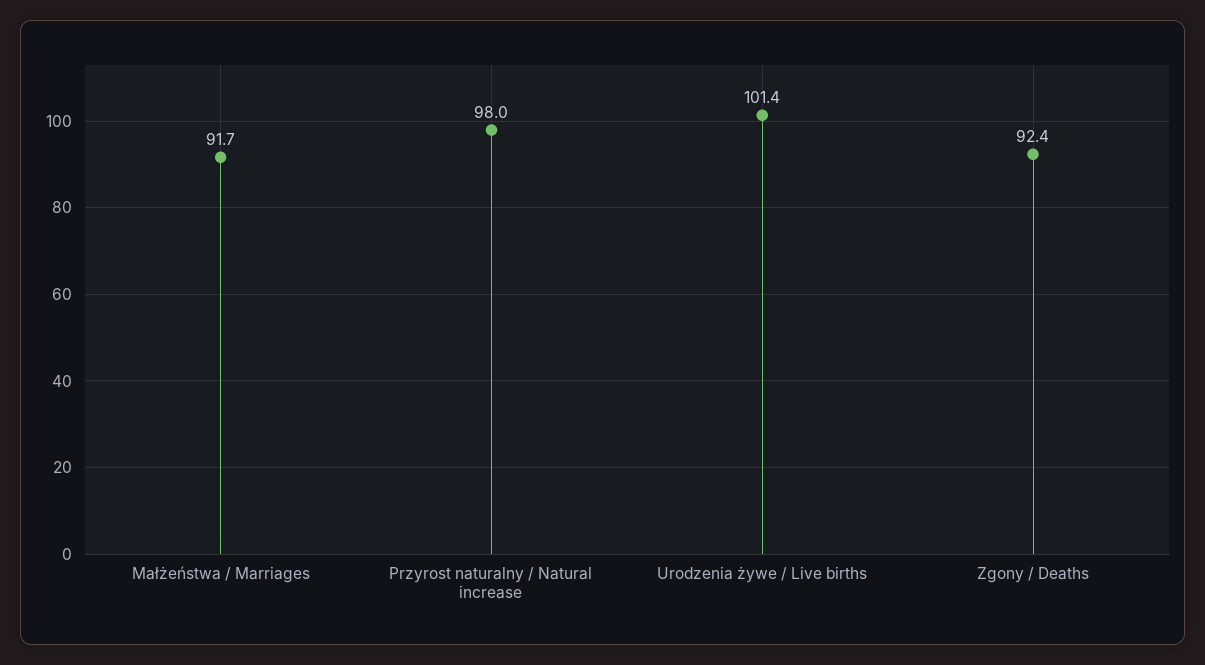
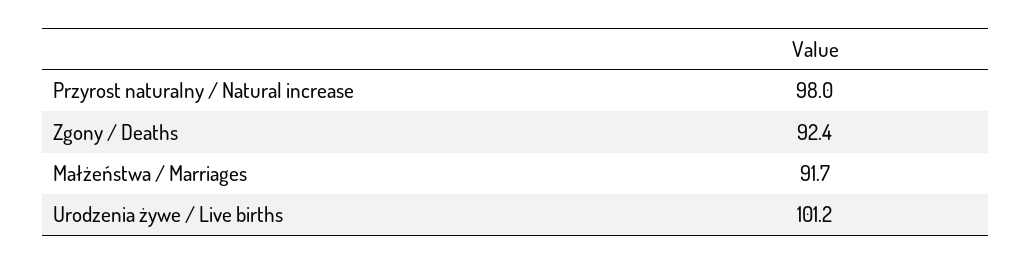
  {
    "Małżeństwa / Marriages": 91.7,
    "Przyrost naturalny / Natural increase": 98,
-   "Urodzenia żywe / Live births": 101.4,
+   "Urodzenia żywe / Live births": 101.2,
    "Zgony / Deaths": 92.4
  }

